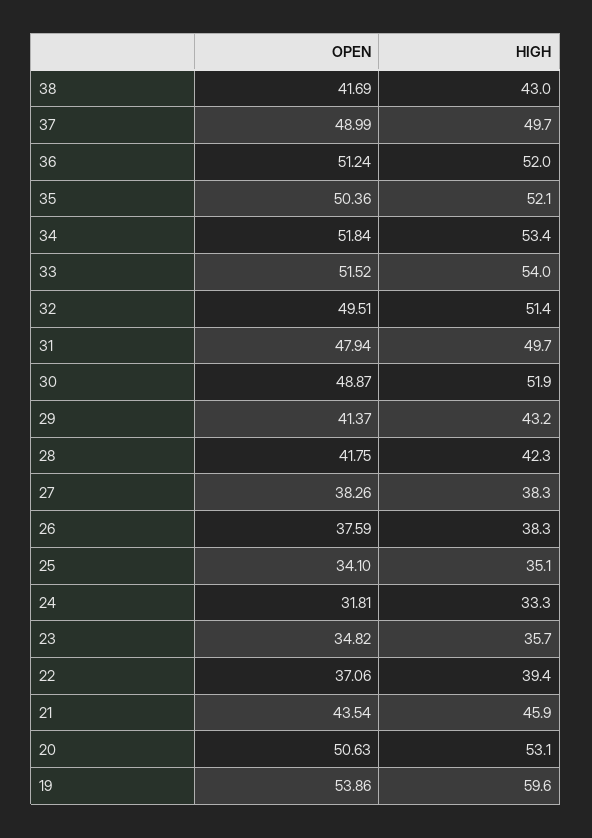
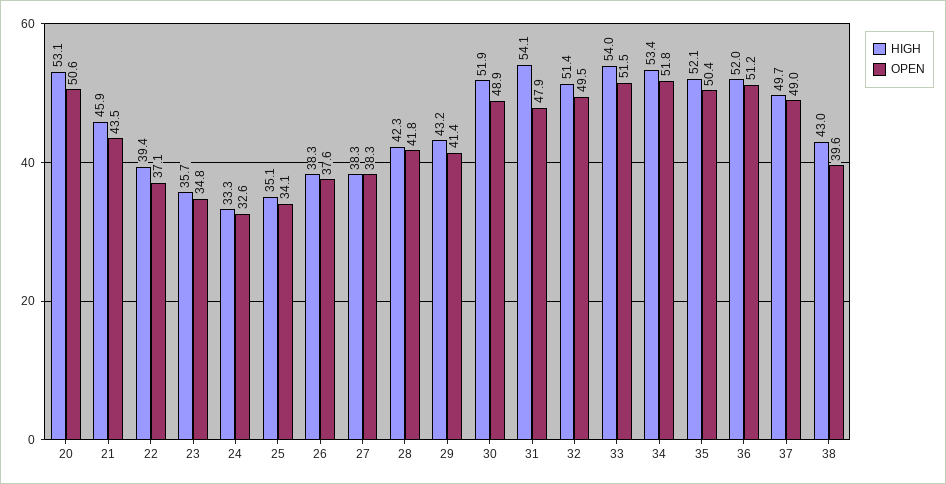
  {
    "OPEN": {
-     "38": 41.69,
+     "38": 39.6,
      "37": 48.99,
      "36": 51.24,
      "35": 50.36,
      "34": 51.84,
      "33": 51.52,
      "32": 49.51,
      "31": 47.94,
      "30": 48.87,
      "29": 41.37,
      "28": 41.75,
      "27": 38.26,
      "26": 37.59,
      "25": 34.1,
-     "24": 31.81,
+     "24": 32.6,
      "23": 34.82,
      "22": 37.06,
      "21": 43.54,
-     "20": 50.63,
+     "20": 50.63
-     "19": 53.86
    },
    "HIGH": {
      "38": 43,
      "37": 49.7,
      "36": 52,
      "35": 52.1,
      "34": 53.4,
      "33": 54,
      "32": 51.4,
-     "31": 49.7,
+     "31": 54.1,
      "30": 51.9,
      "29": 43.2,
      "28": 42.3,
      "27": 38.3,
      "26": 38.3,
      "25": 35.1,
      "24": 33.3,
      "23": 35.7,
      "22": 39.4,
      "21": 45.9,
-     "20": 53.1,
+     "20": 53.1
-     "19": 59.6
    }
  }

